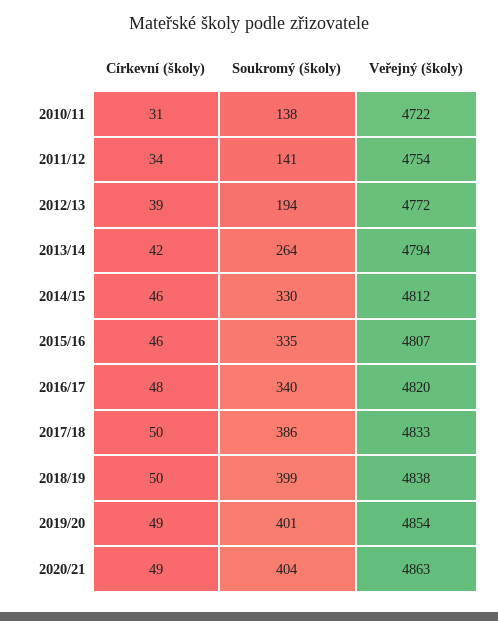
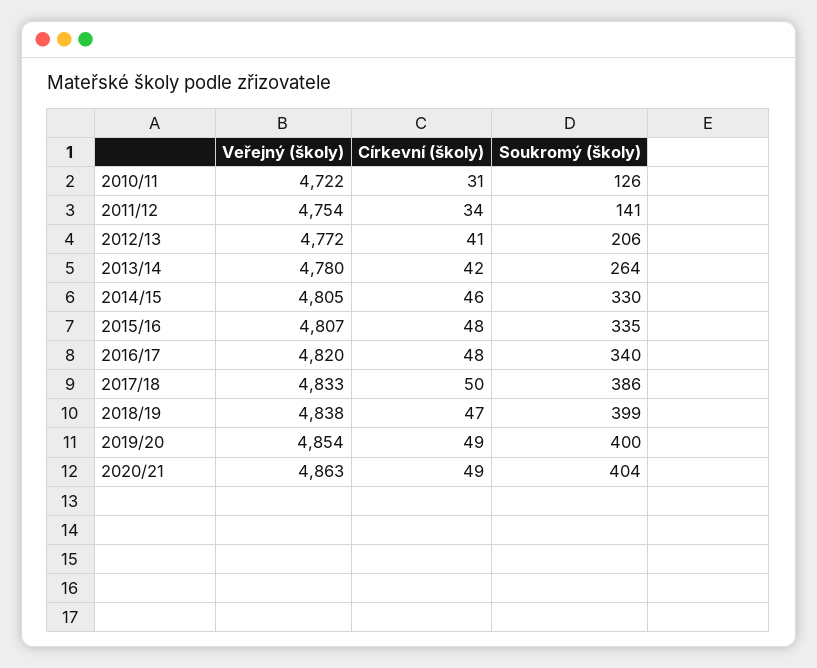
  {
    "Církevní (školy)": {
      "2010/11": 31,
      "2011/12": 34,
-     "2012/13": 39,
+     "2012/13": 41,
      "2013/14": 42,
      "2014/15": 46,
-     "2015/16": 46,
+     "2015/16": 48,
      "2016/17": 48,
      "2017/18": 50,
-     "2018/19": 50,
+     "2018/19": 47,
      "2019/20": 49,
      "2020/21": 49
    },
    "Soukromý (školy)": {
-     "2010/11": 138,
+     "2010/11": 126,
      "2011/12": 141,
-     "2012/13": 194,
+     "2012/13": 206,
      "2013/14": 264,
      "2014/15": 330,
      "2015/16": 335,
      "2016/17": 340,
      "2017/18": 386,
      "2018/19": 399,
-     "2019/20": 401,
+     "2019/20": 400,
      "2020/21": 404
    },
    "Veřejný (školy)": {
      "2010/11": 4722,
      "2011/12": 4754,
      "2012/13": 4772,
-     "2013/14": 4794,
+     "2013/14": 4780,
-     "2014/15": 4812,
+     "2014/15": 4805,
      "2015/16": 4807,
      "2016/17": 4820,
      "2017/18": 4833,
      "2018/19": 4838,
      "2019/20": 4854,
      "2020/21": 4863
    }
  }

